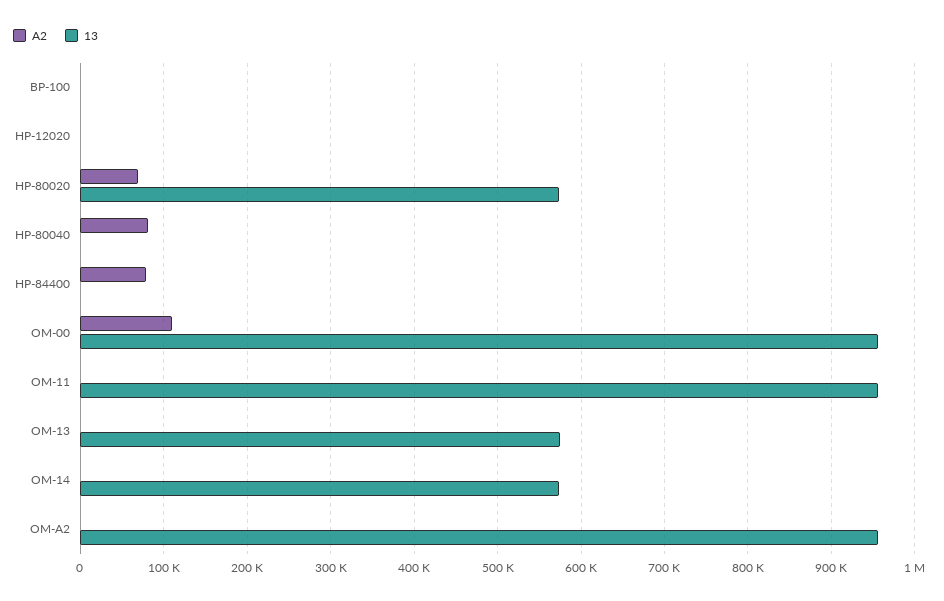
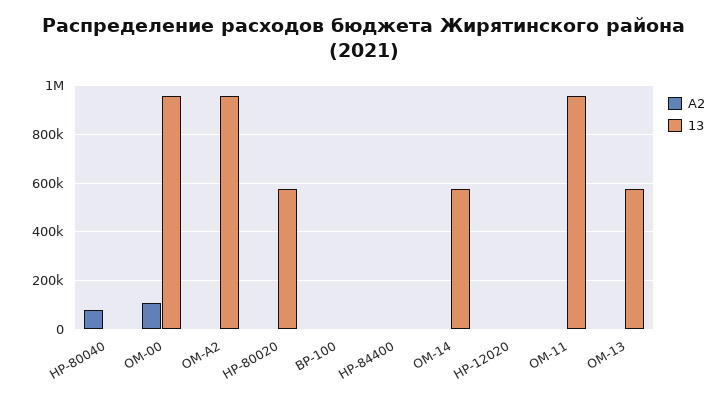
  {
    "A2": {
      "ВР-100": 0,
      "НР-12020": 0,
-     "НР-80020": 70000,
+     "НР-80020": 0,
      "НР-80040": 80000,
-     "НР-84400": 80000,
+     "НР-84400": 0,
      "ОМ-00": 110000,
      "ОМ-11": 0,
      "ОМ-13": 0,
      "ОМ-14": 0,
      "ОМ-A2": 0
    },
    "13": {
      "ВР-100": 0,
      "НР-12020": 0,
      "НР-80020": 570000,
      "НР-80040": 0,
      "НР-84400": 0,
      "ОМ-00": 960000,
      "ОМ-11": 960000,
      "ОМ-13": 570000,
      "ОМ-14": 570000,
      "ОМ-A2": 960000
    }
  }

